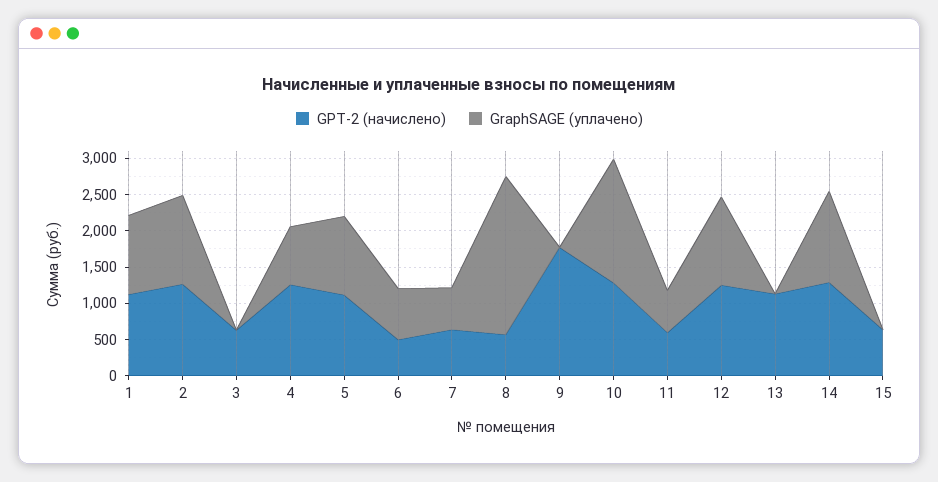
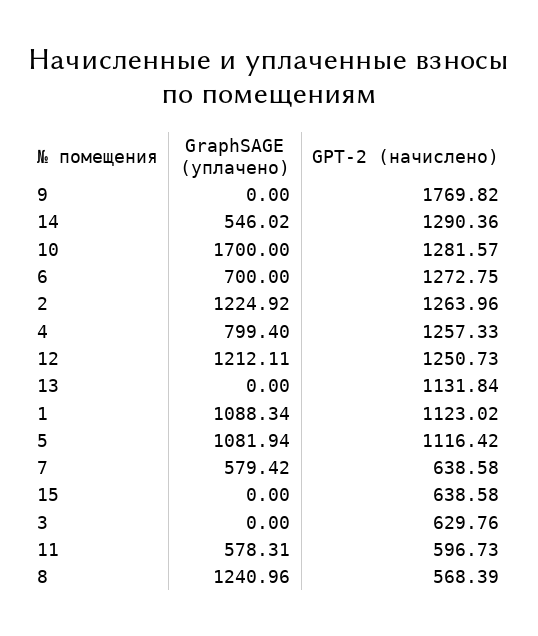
  {
    "GPT-2 (начислено)": {
      "1": 1123.02,
      "2": 1263.96,
      "3": 629.76,
      "4": 1257.33,
      "5": 1116.42,
-     "6": 500,
+     "6": 1272.75,
      "7": 638.58,
      "8": 568.39,
      "9": 1769.82,
      "10": 1281.57,
      "11": 596.73,
      "12": 1250.73,
      "13": 1131.84,
      "14": 1290.36,
      "15": 638.58
    },
    "GraphSAGE (уплачено)": {
      "1": 1088.34,
      "2": 1224.92,
      "3": 0,
      "4": 799.4,
      "5": 1081.94,
      "6": 700,
      "7": 579.42,
-     "8": 2250,
+     "8": 1240.96,
      "9": 0,
      "10": 1700,
      "11": 578.31,
      "12": 1212.11,
      "13": 0,
-     "14": 1250,
+     "14": 546.02,
      "15": 0
    }
  }

